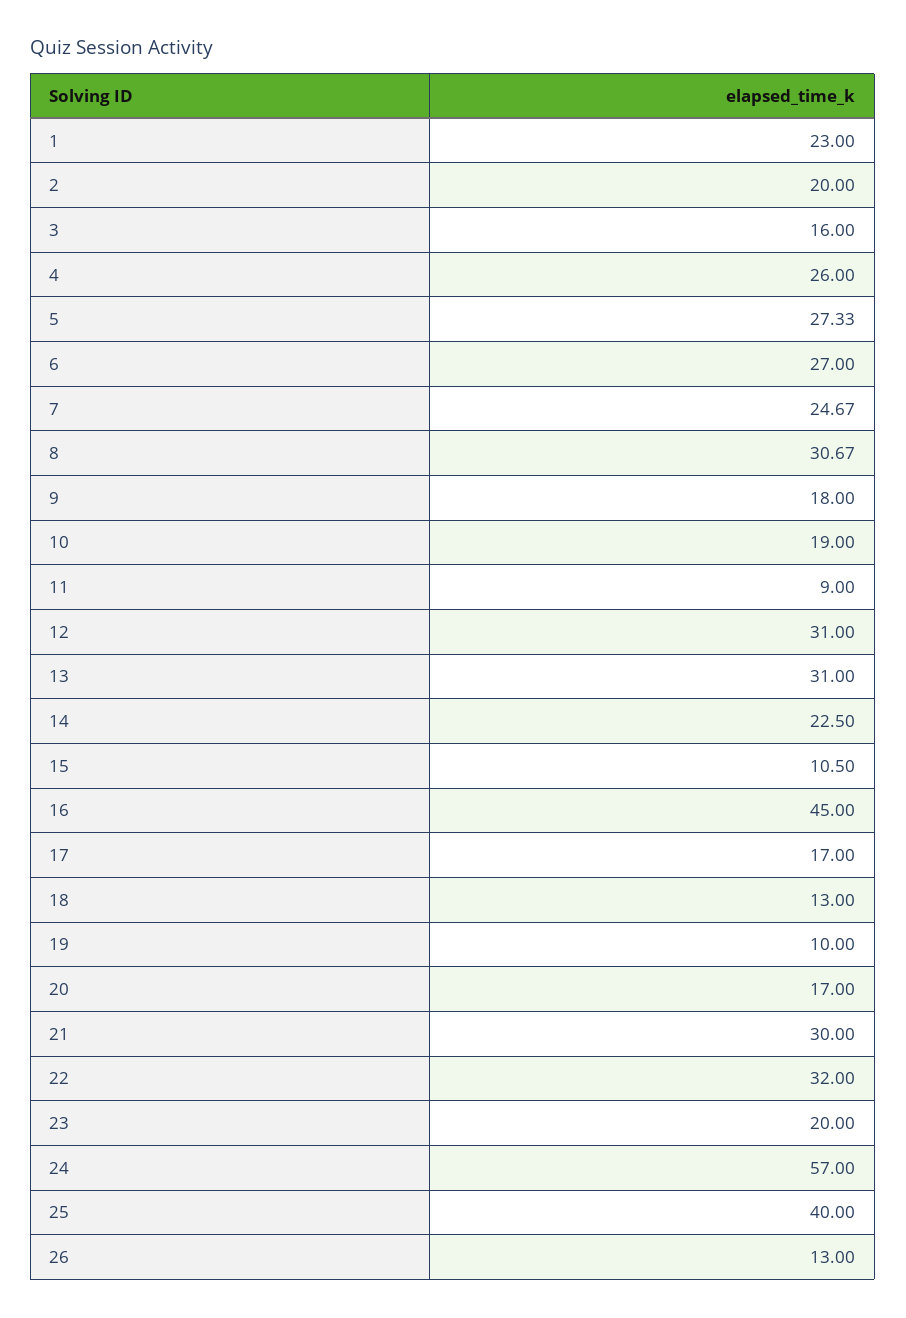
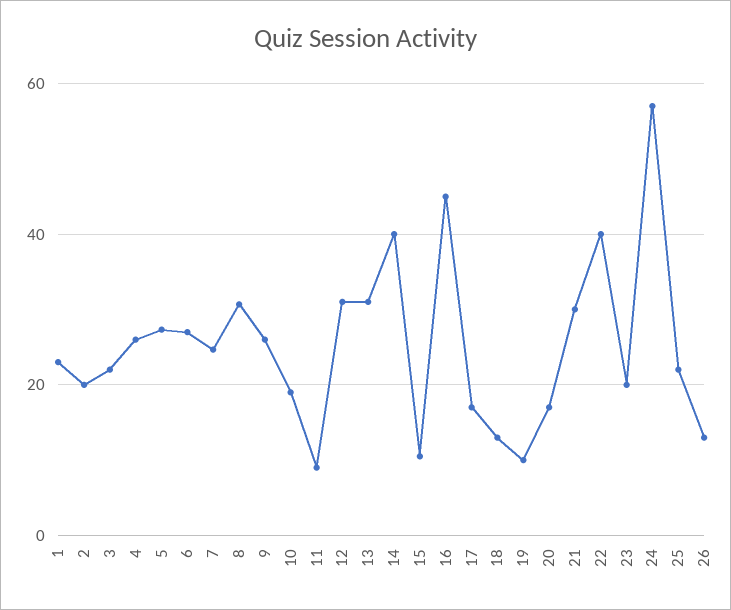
  {
    "1": 23,
    "2": 20,
-   "3": 16,
+   "3": 22,
    "4": 26,
    "5": 27.33,
    "6": 27,
    "7": 24.67,
    "8": 30.67,
-   "9": 18,
+   "9": 26,
    "10": 19,
    "11": 9,
    "12": 31,
    "13": 31,
-   "14": 22.5,
+   "14": 40,
    "15": 10.5,
    "16": 45,
    "17": 17,
    "18": 13,
    "19": 10,
    "20": 17,
    "21": 30,
-   "22": 32,
+   "22": 40,
    "23": 20,
    "24": 57,
-   "25": 40,
+   "25": 22,
    "26": 13
  }

